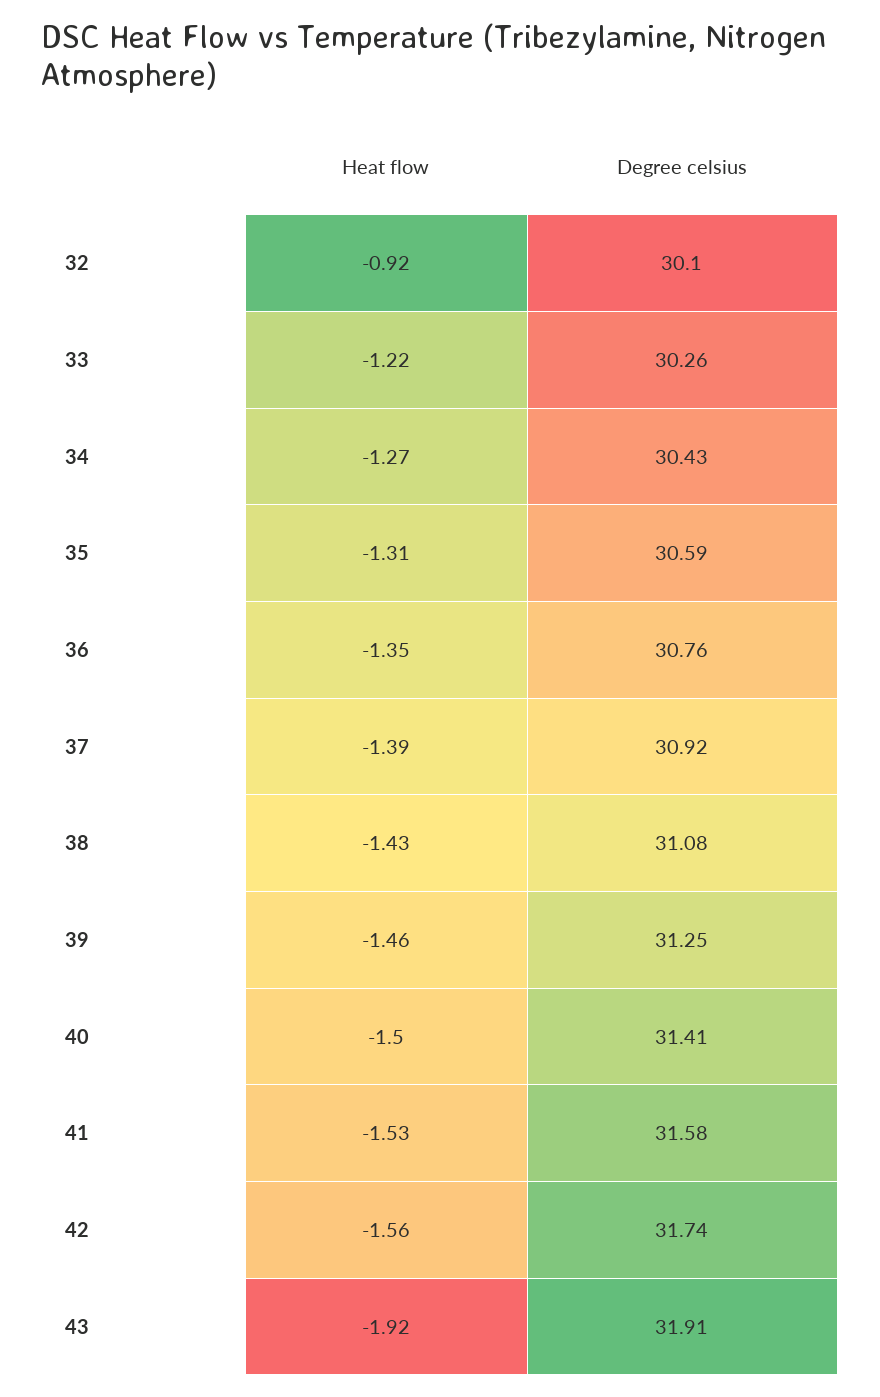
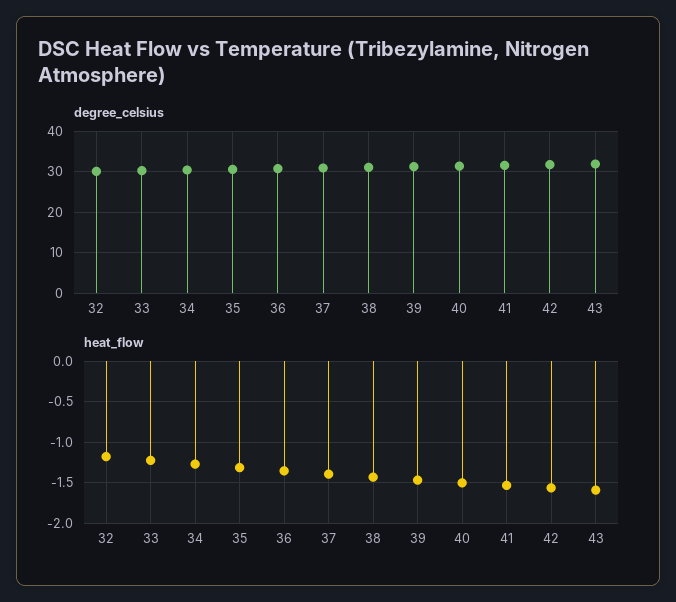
  {
    "Heat flow": {
-     "32": -0.92,
+     "32": -1.2,
      "33": -1.22,
      "34": -1.27,
      "35": -1.31,
      "36": -1.35,
      "37": -1.39,
      "38": -1.43,
      "39": -1.46,
      "40": -1.5,
      "41": -1.53,
      "42": -1.56,
-     "43": -1.92
+     "43": -1.6
    },
    "Degree celsius": {
      "32": 30.1,
      "33": 30.26,
      "34": 30.43,
      "35": 30.59,
      "36": 30.76,
      "37": 30.92,
      "38": 31.08,
      "39": 31.25,
      "40": 31.41,
      "41": 31.58,
      "42": 31.74,
      "43": 31.91
    }
  }

